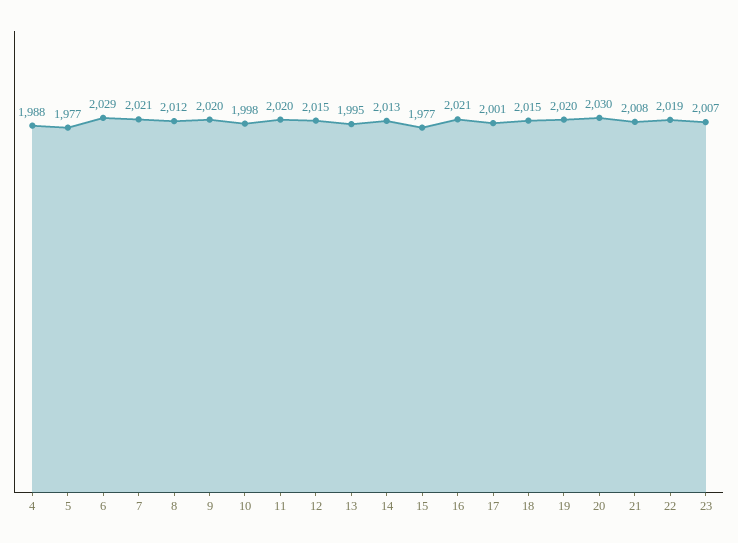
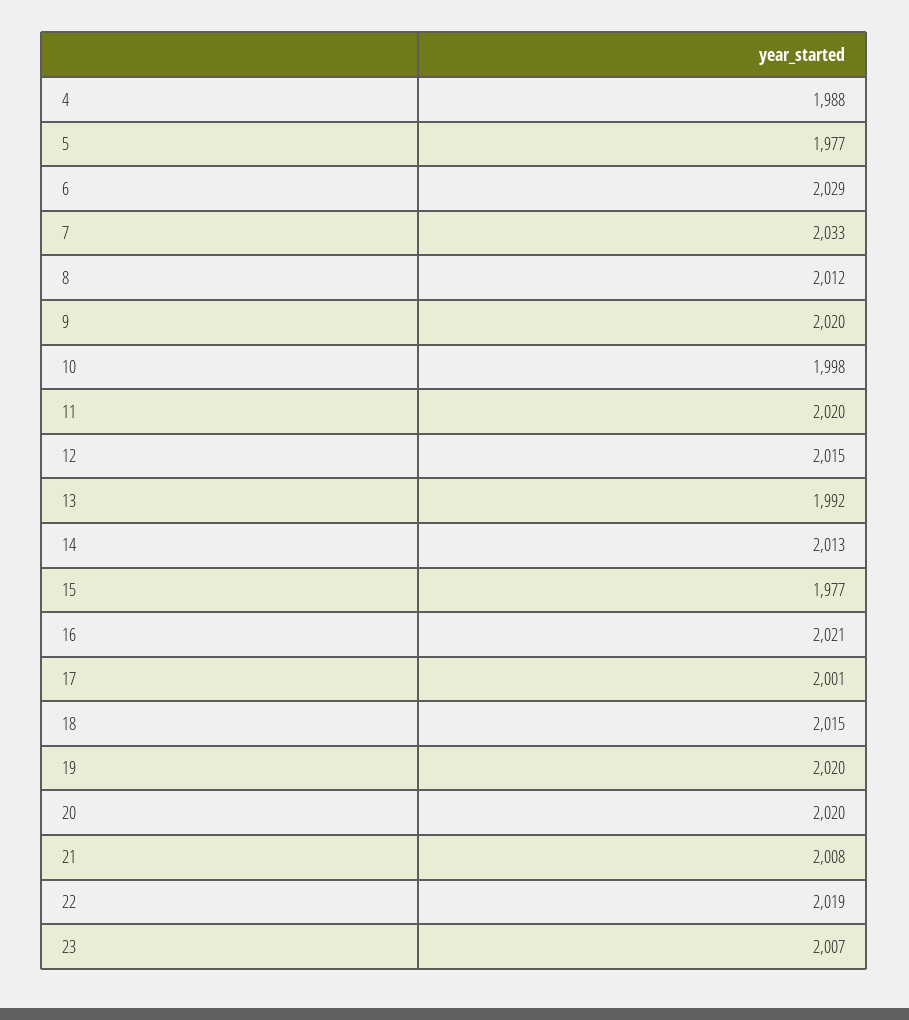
  {
    "4": 1988,
    "5": 1977,
    "6": 2029,
-   "7": 2021,
+   "7": 2033,
    "8": 2012,
    "9": 2020,
    "10": 1998,
    "11": 2020,
    "12": 2015,
-   "13": 1995,
+   "13": 1992,
    "14": 2013,
    "15": 1977,
    "16": 2021,
    "17": 2001,
    "18": 2015,
    "19": 2020,
-   "20": 2030,
+   "20": 2020,
    "21": 2008,
    "22": 2019,
    "23": 2007
  }

